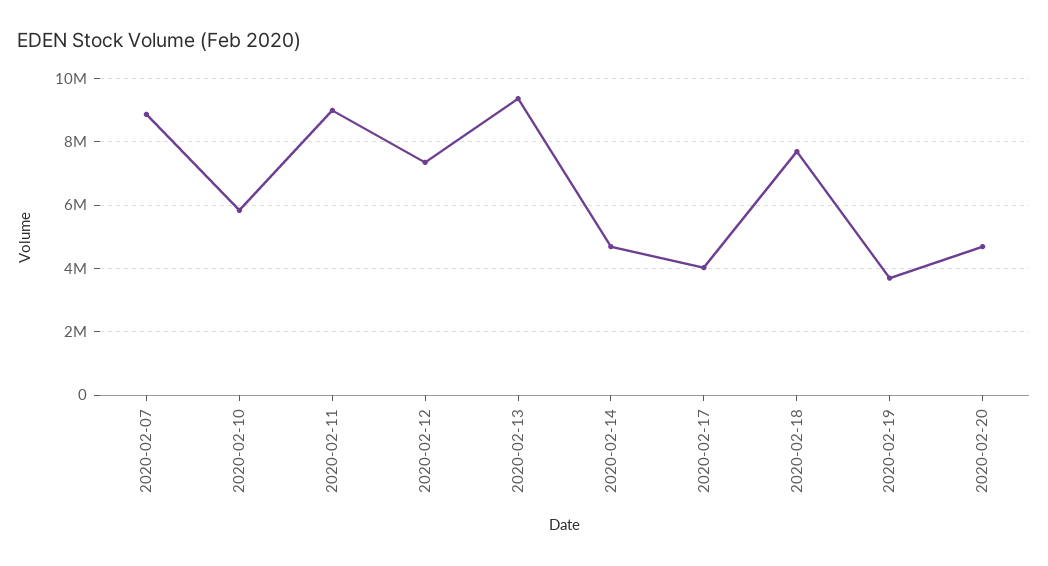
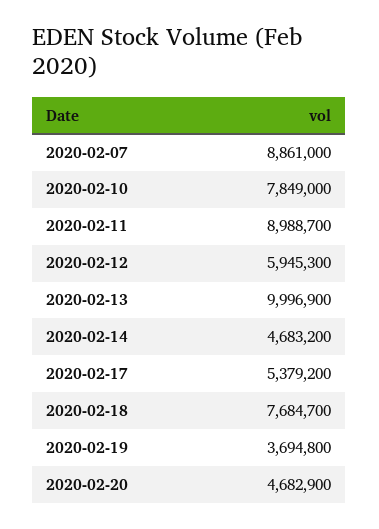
  {
    "2020-02-07": 8861000,
-   "2020-02-10": 5800000,
+   "2020-02-10": 7849000,
    "2020-02-11": 8988700,
-   "2020-02-12": 7400000,
+   "2020-02-12": 5945300,
-   "2020-02-13": 9400000,
+   "2020-02-13": 9996900,
    "2020-02-14": 4683200,
-   "2020-02-17": 4000000,
+   "2020-02-17": 5379200,
    "2020-02-18": 7684700,
    "2020-02-19": 3694800,
    "2020-02-20": 4682900
  }

